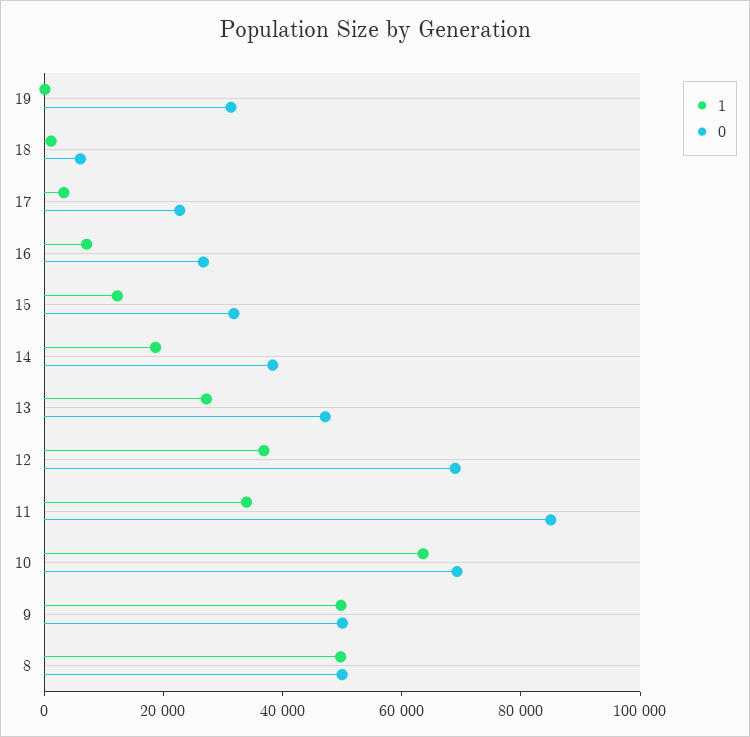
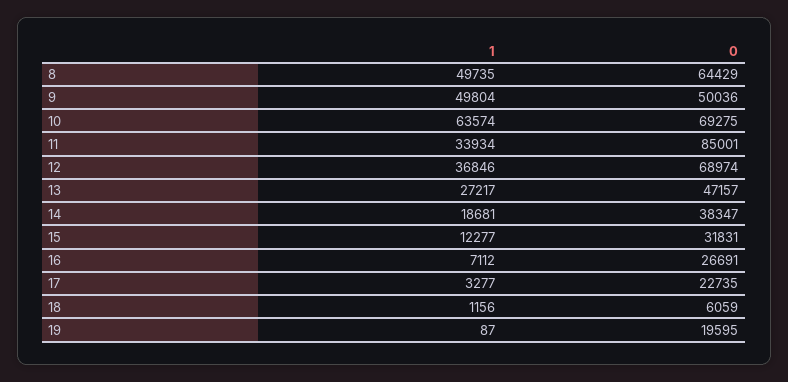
  {
    "1": {
      "19": 87,
      "18": 1156,
      "17": 3277,
      "16": 7112,
      "15": 12277,
      "14": 18681,
      "13": 27217,
      "12": 36846,
      "11": 33934,
      "10": 63574,
      "9": 49804,
      "8": 49735
    },
    "0": {
-     "19": 30000,
+     "19": 19595,
      "18": 6059,
      "17": 22735,
      "16": 26691,
      "15": 31831,
      "14": 38347,
      "13": 47157,
      "12": 68974,
      "11": 85001,
      "10": 69275,
      "9": 50036,
-     "8": 50000
+     "8": 64429
    }
  }

